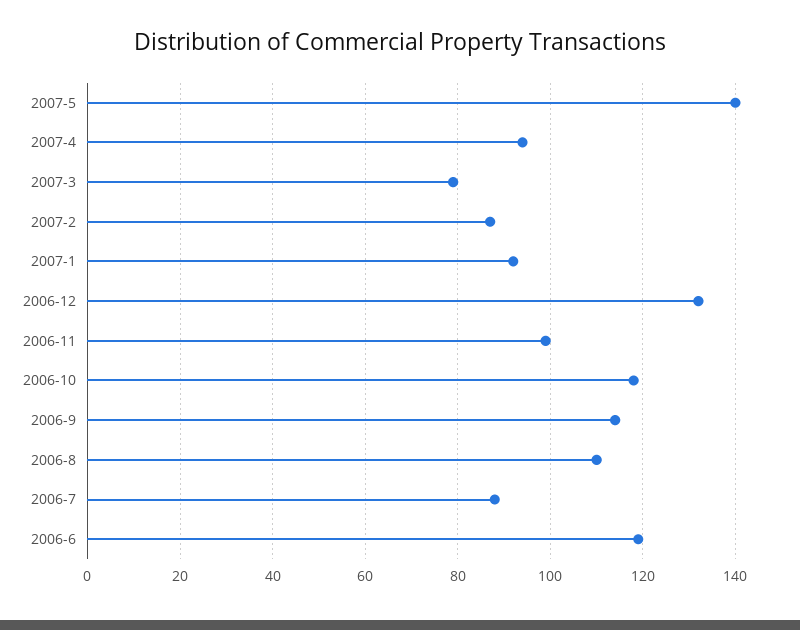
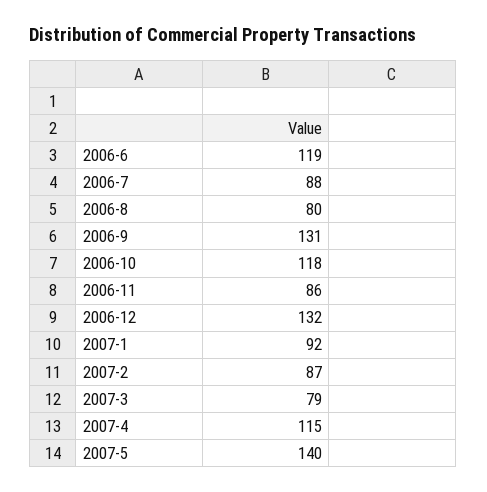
  {
    "2007-5": 140,
-   "2007-4": 95,
+   "2007-4": 115,
    "2007-3": 79,
    "2007-2": 87,
    "2007-1": 92,
    "2006-12": 132,
-   "2006-11": 100,
+   "2006-11": 86,
    "2006-10": 118,
-   "2006-9": 115,
+   "2006-9": 131,
-   "2006-8": 110,
+   "2006-8": 80,
    "2006-7": 88,
    "2006-6": 119
  }

